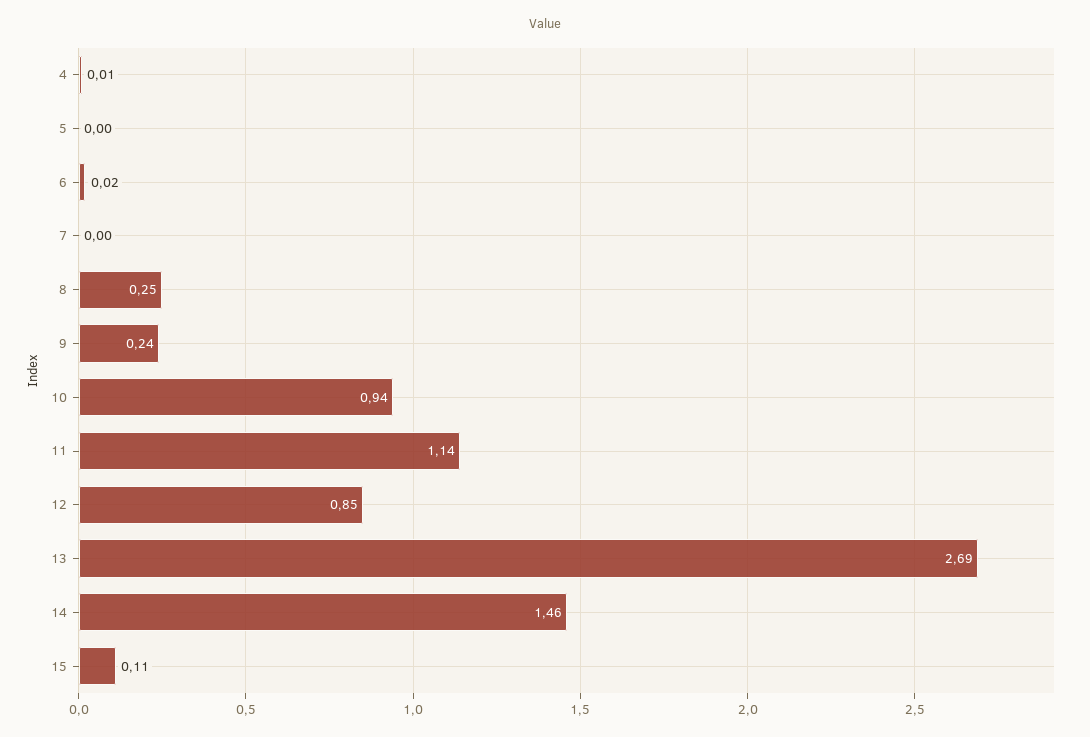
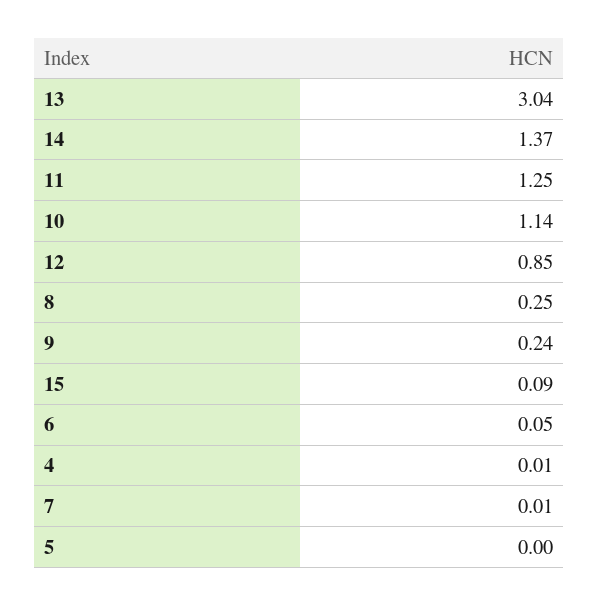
  {
    "4": 0.01,
    "5": 0,
-   "6": 0.02,
+   "6": 0.05,
-   "7": 0,
+   "7": 0.01,
    "8": 0.25,
    "9": 0.24,
-   "10": 0.94,
+   "10": 1.14,
-   "11": 1.14,
+   "11": 1.25,
    "12": 0.85,
-   "13": 2.69,
+   "13": 3.04,
-   "14": 1.46,
+   "14": 1.37,
-   "15": 0.11
+   "15": 0.09
  }

